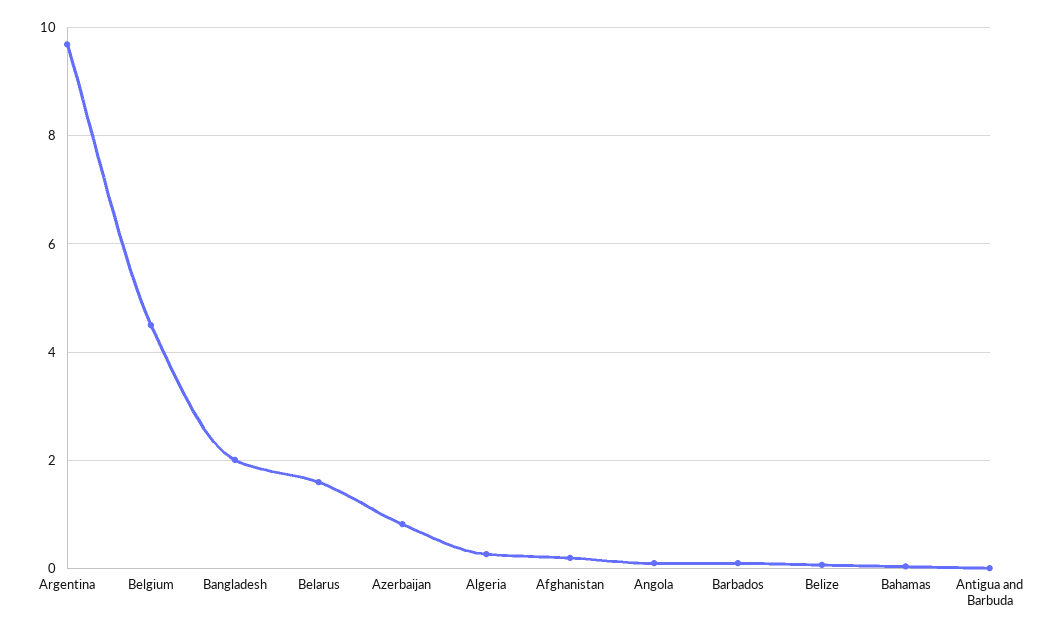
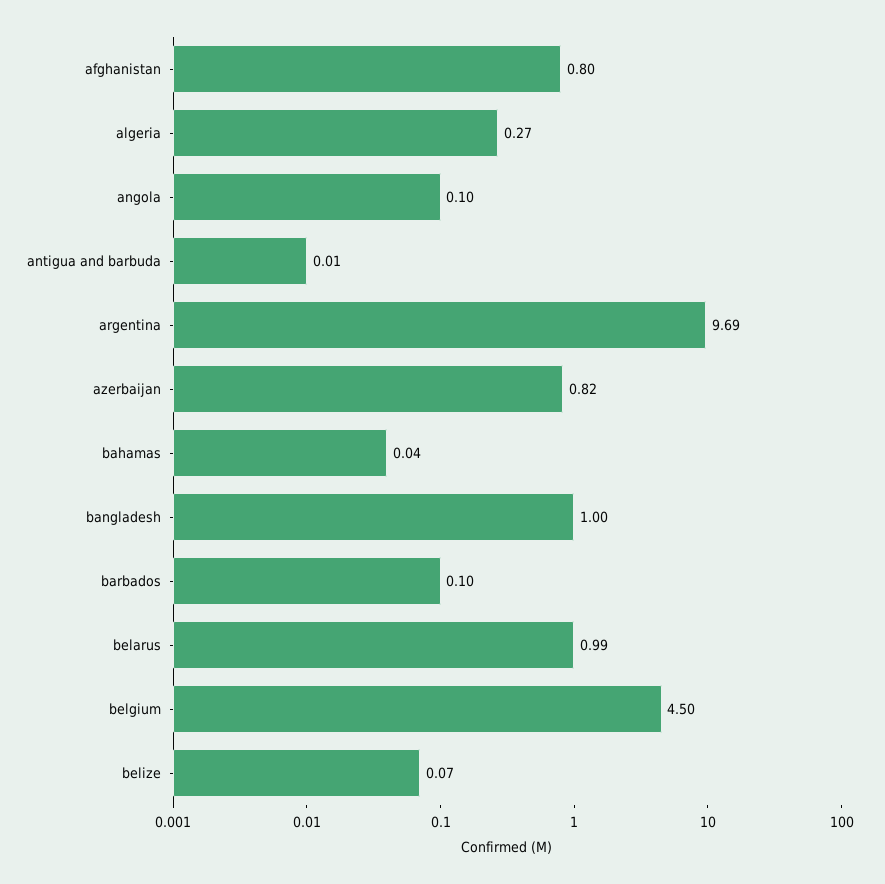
  {
    "Argentina": 9.69,
    "Belgium": 4.5,
-   "Bangladesh": 2,
+   "Bangladesh": 1,
-   "Belarus": 1.6,
+   "Belarus": 0.99,
    "Azerbaijan": 0.82,
    "Algeria": 0.27,
-   "Afghanistan": 0.2,
+   "Afghanistan": 0.8,
    "Angola": 0.1,
    "Barbados": 0.1,
    "Belize": 0.07,
    "Bahamas": 0.04,
    "Antigua and Barbuda": 0.01
  }

